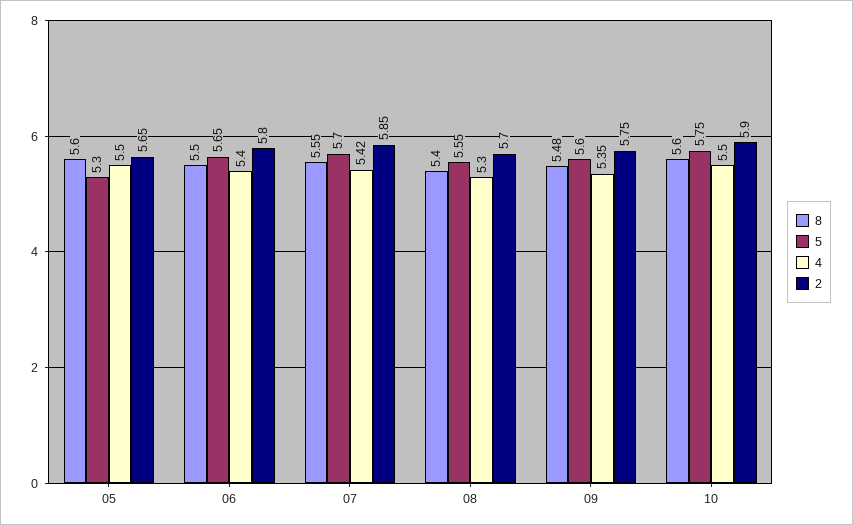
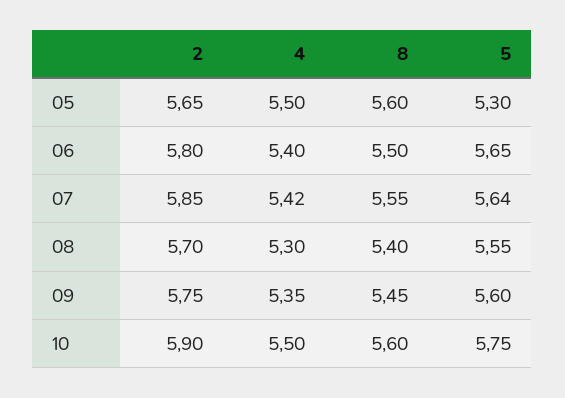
  {
    "8": {
      "05": 5.6,
      "06": 5.5,
      "07": 5.55,
      "08": 5.4,
-     "09": 5.48,
+     "09": 5.45,
      "10": 5.6
    },
    "5": {
      "05": 5.3,
      "06": 5.65,
-     "07": 5.7,
+     "07": 5.64,
      "08": 5.55,
      "09": 5.6,
      "10": 5.75
    },
    "4": {
      "05": 5.5,
      "06": 5.4,
      "07": 5.42,
      "08": 5.3,
      "09": 5.35,
      "10": 5.5
    },
    "2": {
      "05": 5.65,
      "06": 5.8,
      "07": 5.85,
      "08": 5.7,
      "09": 5.75,
      "10": 5.9
    }
  }

